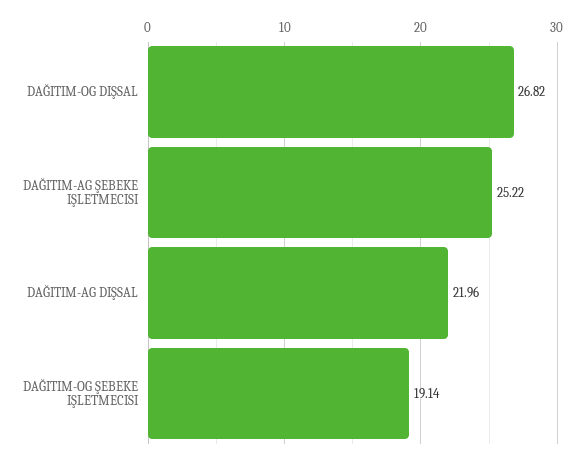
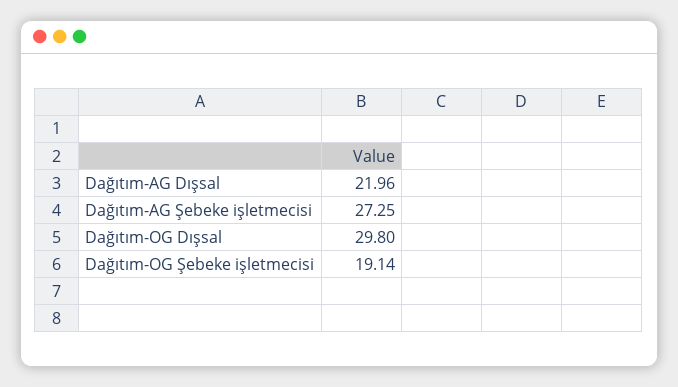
  {
-   "DAĞITIM-OG DIŞSAL": 26.82,
+   "DAĞITIM-OG DIŞSAL": 29.8,
-   "DAĞITIM-AG ŞEBEKE IŞLETMECISI": 25.22,
+   "DAĞITIM-AG ŞEBEKE IŞLETMECISI": 27.25,
    "DAĞITIM-AG DIŞSAL": 21.96,
    "DAĞITIM-OG ŞEBEKE IŞLETMECISI": 19.14
  }

